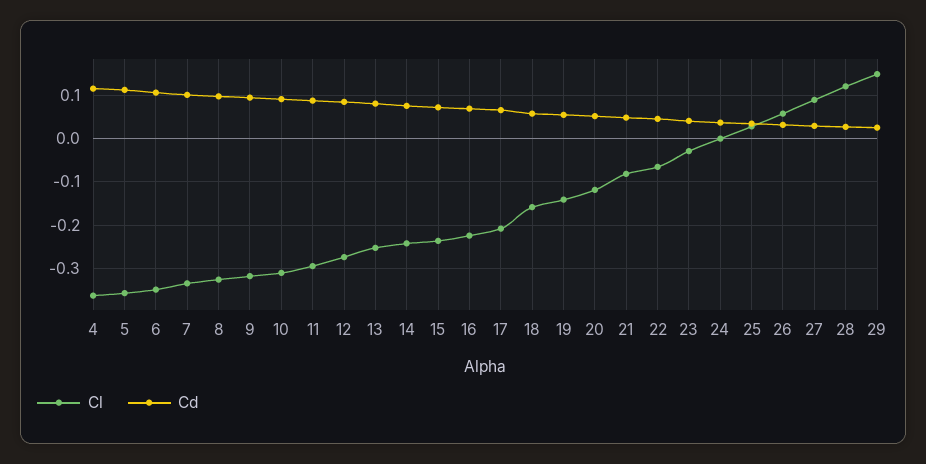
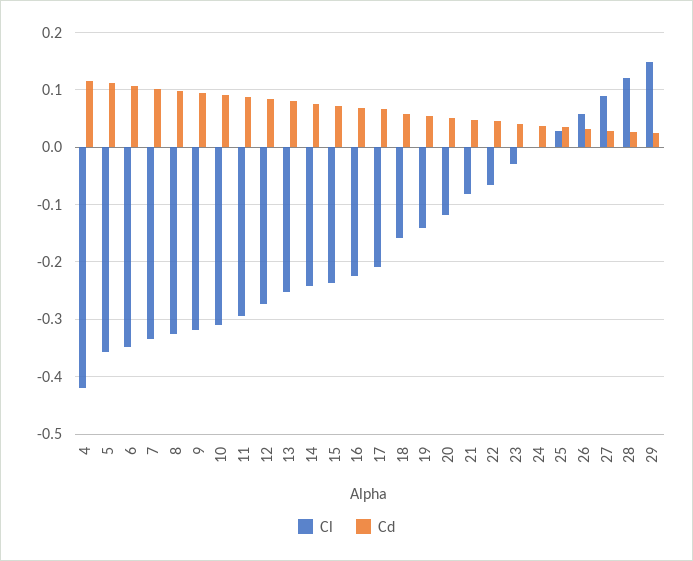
  {
    "Cl": {
-     "4": -0.36,
+     "4": -0.42,
      "5": -0.36,
      "6": -0.34,
      "7": -0.34,
      "8": -0.32,
      "9": -0.32,
      "10": -0.32,
      "11": -0.3,
      "12": -0.28,
      "13": -0.26,
      "14": -0.24,
      "15": -0.24,
      "16": -0.22,
      "17": -0.2,
      "18": -0.16,
      "19": -0.14,
      "20": -0.12,
      "21": -0.08,
      "22": -0.06,
      "23": -0.02,
      "24": 0,
      "25": 0.02,
      "26": 0.06,
      "27": 0.08,
      "28": 0.12,
      "29": 0.14
    },
    "Cd": {
      "4": 0.12,
      "5": 0.12,
      "6": 0.1,
      "7": 0.1,
      "8": 0.1,
      "9": 0.1,
      "10": 0.1,
      "11": 0.08,
      "12": 0.08,
      "13": 0.08,
      "14": 0.08,
      "15": 0.08,
      "16": 0.06,
      "17": 0.06,
      "18": 0.06,
      "19": 0.06,
      "20": 0.06,
      "21": 0.04,
      "22": 0.04,
      "23": 0.04,
      "24": 0.04,
      "25": 0.04,
      "26": 0.04,
      "27": 0.02,
      "28": 0.02,
      "29": 0.02
    }
  }

